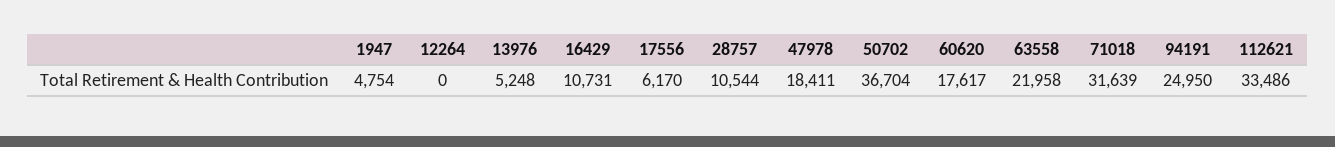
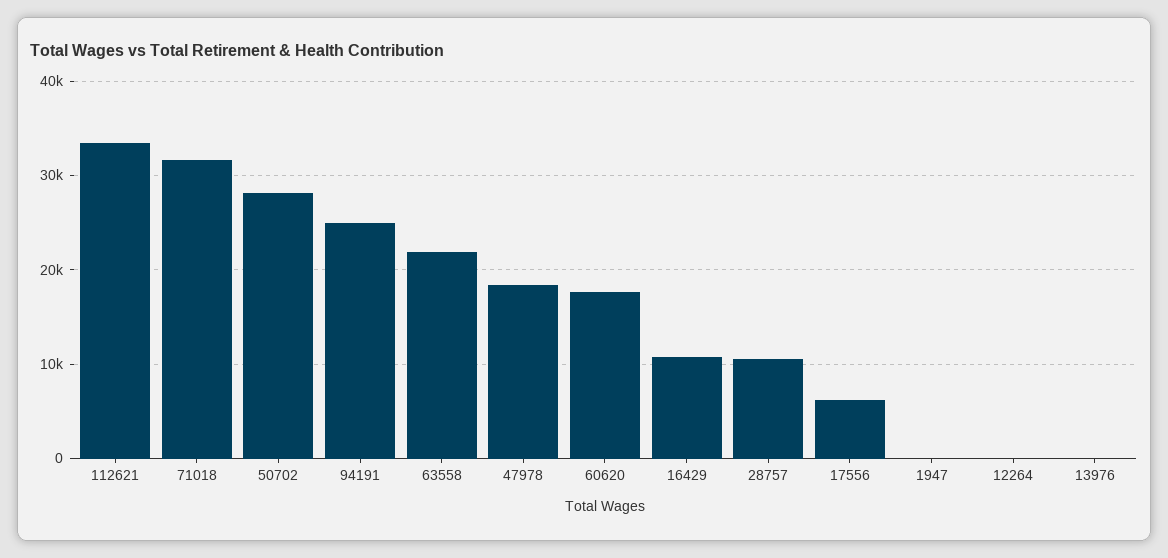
  {
-   "1947": 4754,
+   "1947": 0,
    "12264": 0,
-   "13976": 5248,
+   "13976": 0,
    "16429": 10731,
    "17556": 6170,
    "28757": 10544,
    "47978": 18411,
-   "50702": 36704,
+   "50702": 28000,
    "60620": 17617,
    "63558": 21958,
    "71018": 31639,
    "94191": 24950,
    "112621": 33486
  }

